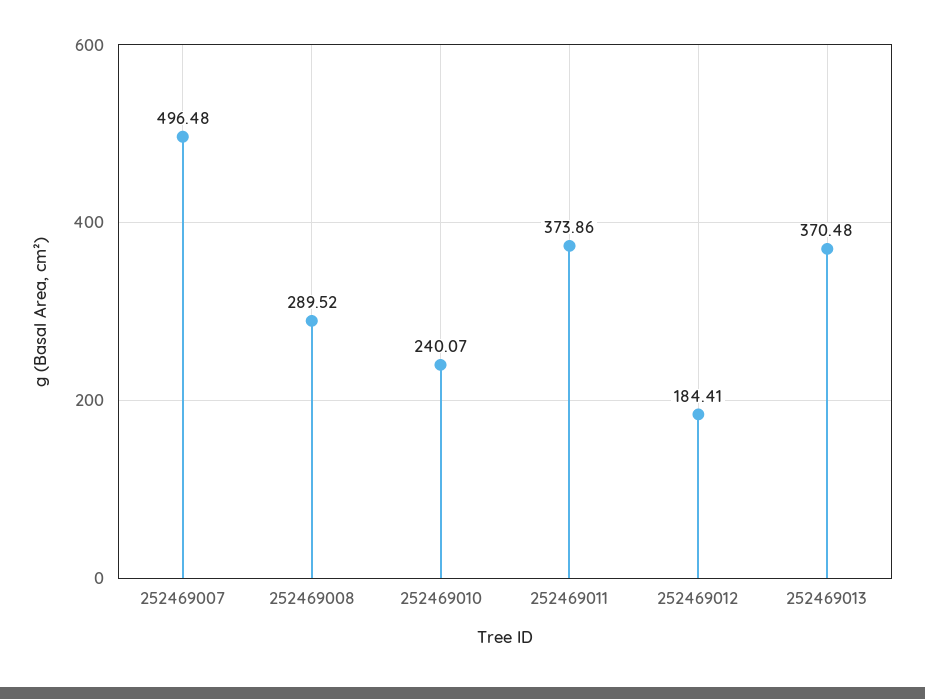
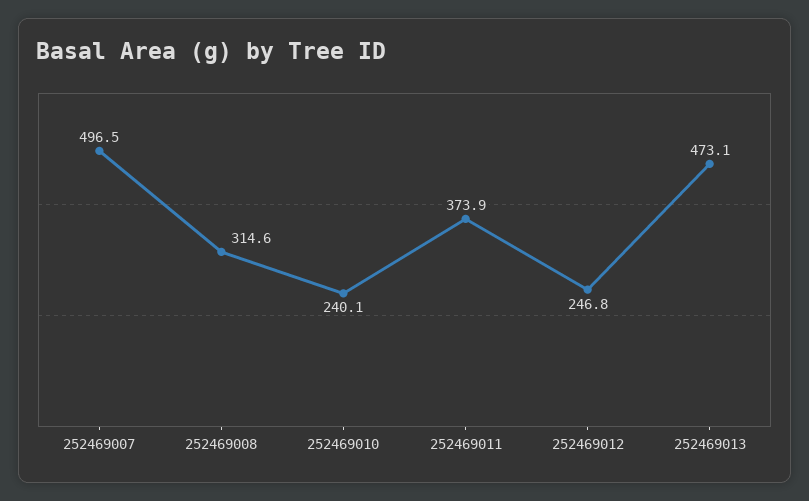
  {
    "252469007": 496.48,
-   "252469008": 289.52,
+   "252469008": 314.6,
    "252469010": 240.07,
    "252469011": 373.86,
-   "252469012": 184.41,
+   "252469012": 246.8,
-   "252469013": 370.48
+   "252469013": 473.1
  }

